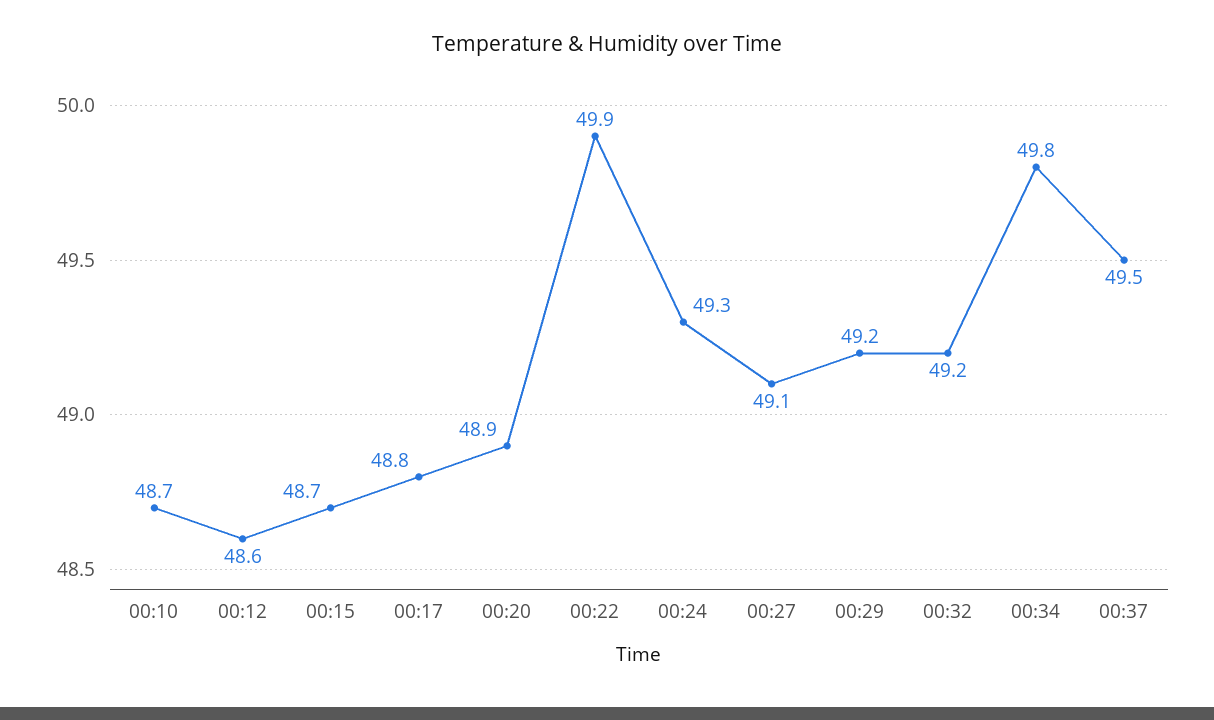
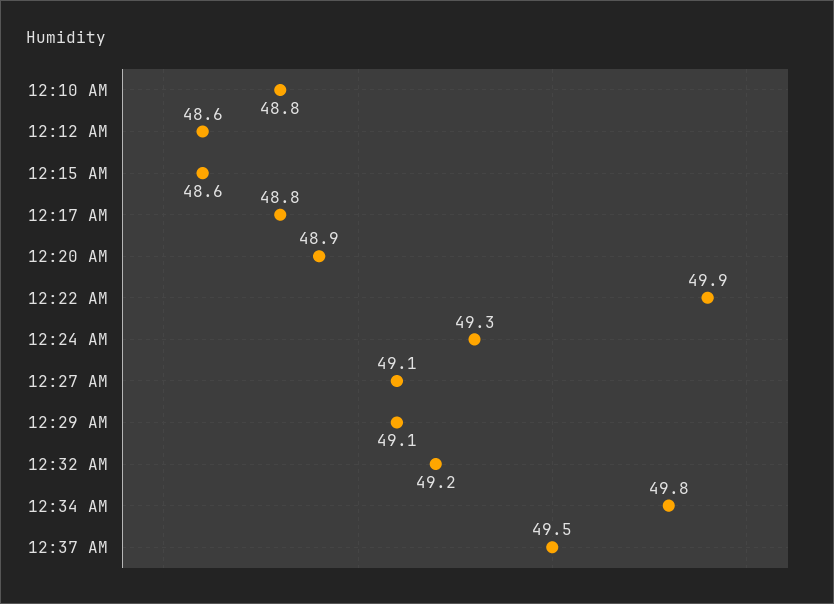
  {
-   "00:10": 48.7,
+   "00:10": 48.8,
    "00:12": 48.6,
-   "00:15": 48.7,
+   "00:15": 48.6,
    "00:17": 48.8,
    "00:20": 48.9,
    "00:22": 49.9,
    "00:24": 49.3,
    "00:27": 49.1,
-   "00:29": 49.2,
+   "00:29": 49.1,
    "00:32": 49.2,
    "00:34": 49.8,
    "00:37": 49.5
  }

